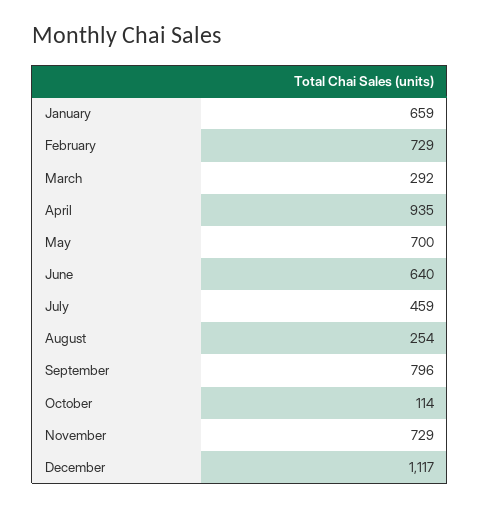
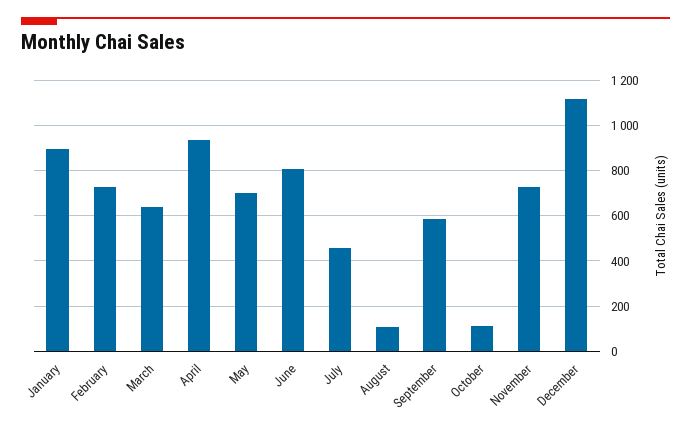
  {
-   "January": 659,
+   "January": 900,
    "February": 729,
-   "March": 292,
+   "March": 650,
    "April": 935,
    "May": 700,
-   "June": 640,
+   "June": 800,
    "July": 459,
-   "August": 254,
+   "August": 100,
-   "September": 796,
+   "September": 600,
    "October": 114,
    "November": 729,
    "December": 1117
  }

